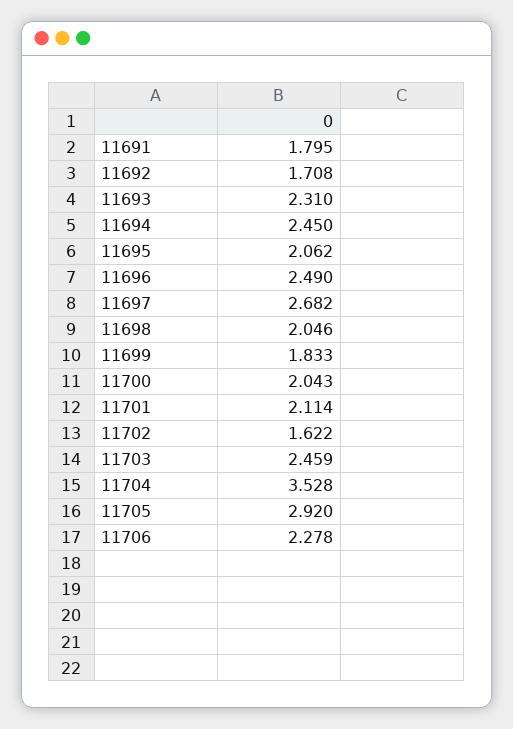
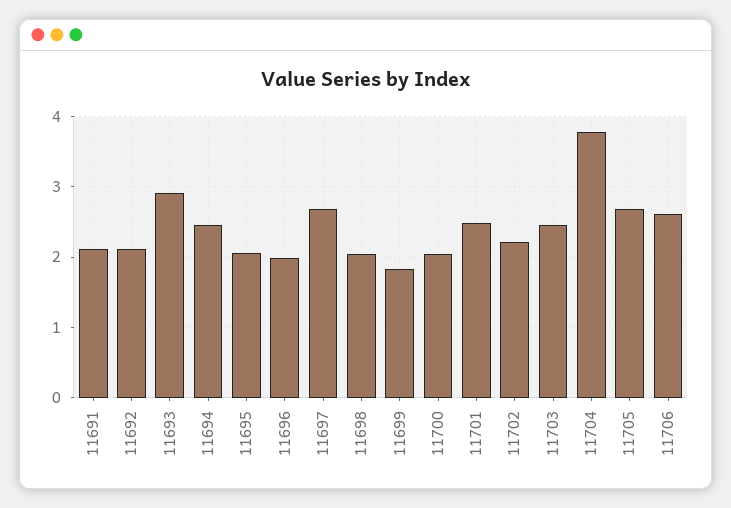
  {
-   "11691": 1.795,
+   "11691": 2.1,
-   "11692": 1.708,
+   "11692": 2.1,
-   "11693": 2.31,
+   "11693": 2.9,
    "11694": 2.45,
    "11695": 2.062,
-   "11696": 2.49,
+   "11696": 2,
    "11697": 2.682,
    "11698": 2.046,
    "11699": 1.833,
    "11700": 2.043,
-   "11701": 2.114,
+   "11701": 2.5,
-   "11702": 1.622,
+   "11702": 2.2,
    "11703": 2.459,
-   "11704": 3.528,
+   "11704": 3.8,
-   "11705": 2.92,
+   "11705": 2.7,
-   "11706": 2.278
+   "11706": 2.6
  }

